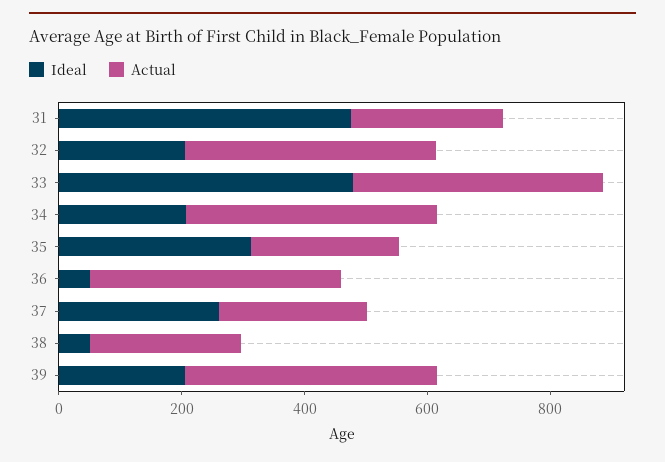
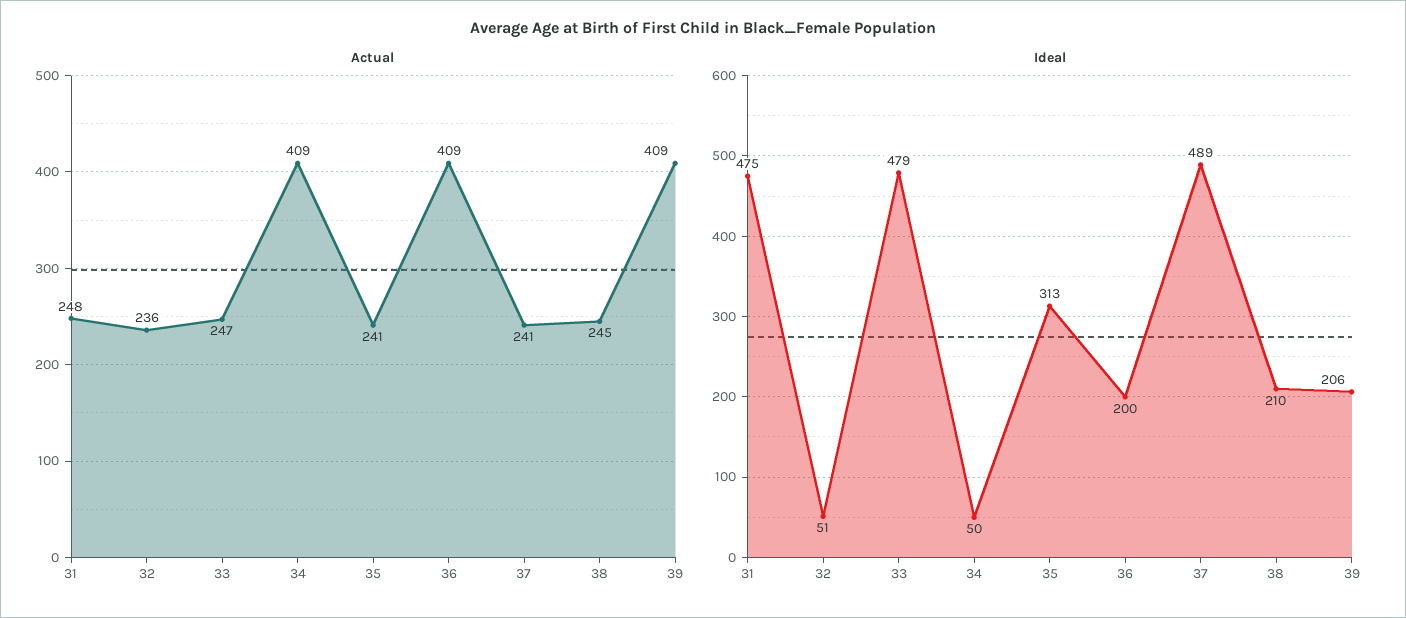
  {
    "Ideal": {
      "31": 475,
-     "32": 200,
+     "32": 51,
      "33": 479,
-     "34": 200,
+     "34": 50,
      "35": 313,
-     "36": 50,
+     "36": 200,
-     "37": 250,
+     "37": 489,
-     "38": 50,
+     "38": 210,
      "39": 206
    },
    "Actual": {
      "31": 248,
-     "32": 400,
+     "32": 236,
-     "33": 400,
+     "33": 247,
      "34": 409,
      "35": 241,
      "36": 409,
      "37": 241,
      "38": 245,
      "39": 409
    }
  }

